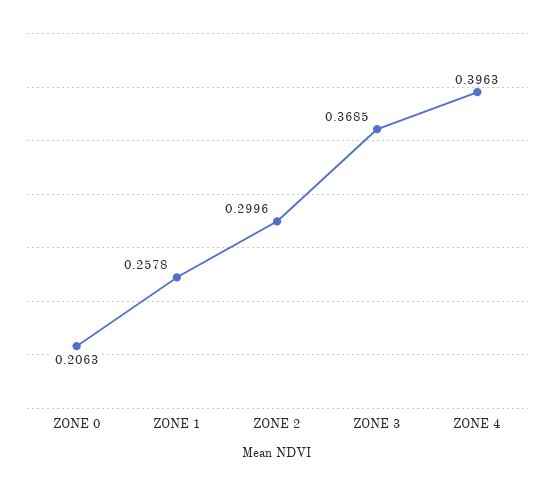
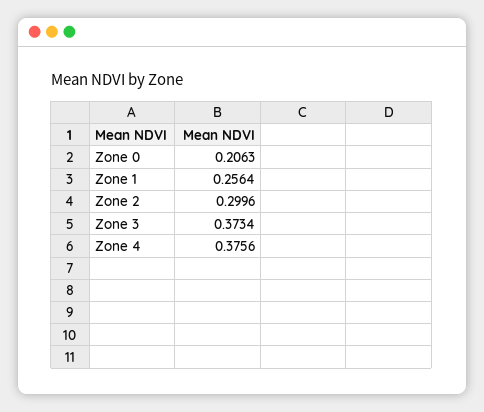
  {
    "ZONE 0": 0.2063,
-   "ZONE 1": 0.2578,
+   "ZONE 1": 0.2564,
    "ZONE 2": 0.2996,
-   "ZONE 3": 0.3685,
+   "ZONE 3": 0.3734,
-   "ZONE 4": 0.3963
+   "ZONE 4": 0.3756
  }

